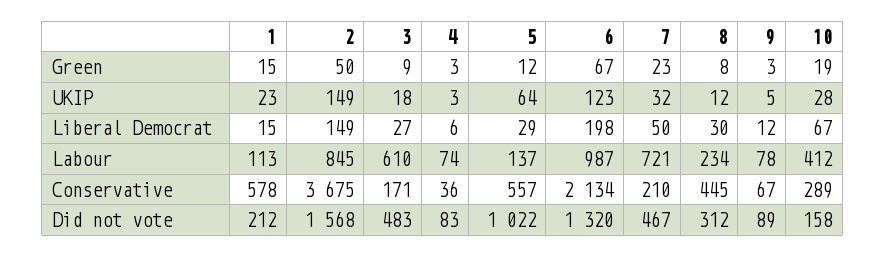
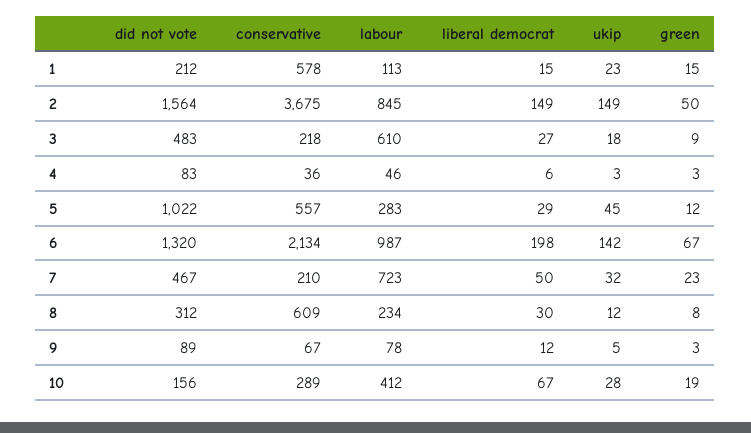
  {
    "1": {
      "Green": 15,
      "UKIP": 23,
      "Liberal Democrat": 15,
      "Labour": 113,
      "Conservative": 578,
      "Did not vote": 212
    },
    "2": {
      "Green": 50,
      "UKIP": 149,
      "Liberal Democrat": 149,
      "Labour": 845,
      "Conservative": 3675,
-     "Did not vote": 1568
+     "Did not vote": 1564
    },
    "3": {
      "Green": 9,
      "UKIP": 18,
      "Liberal Democrat": 27,
      "Labour": 610,
-     "Conservative": 171,
+     "Conservative": 218,
      "Did not vote": 483
    },
    "4": {
      "Green": 3,
      "UKIP": 3,
      "Liberal Democrat": 6,
-     "Labour": 74,
+     "Labour": 46,
      "Conservative": 36,
      "Did not vote": 83
    },
    "5": {
      "Green": 12,
-     "UKIP": 64,
+     "UKIP": 45,
      "Liberal Democrat": 29,
-     "Labour": 137,
+     "Labour": 283,
      "Conservative": 557,
      "Did not vote": 1022
    },
    "6": {
      "Green": 67,
-     "UKIP": 123,
+     "UKIP": 142,
      "Liberal Democrat": 198,
      "Labour": 987,
      "Conservative": 2134,
      "Did not vote": 1320
    },
    "7": {
      "Green": 23,
      "UKIP": 32,
      "Liberal Democrat": 50,
-     "Labour": 721,
+     "Labour": 723,
      "Conservative": 210,
      "Did not vote": 467
    },
    "8": {
      "Green": 8,
      "UKIP": 12,
      "Liberal Democrat": 30,
      "Labour": 234,
-     "Conservative": 445,
+     "Conservative": 609,
      "Did not vote": 312
    },
    "9": {
      "Green": 3,
      "UKIP": 5,
      "Liberal Democrat": 12,
      "Labour": 78,
      "Conservative": 67,
      "Did not vote": 89
    },
    "10": {
      "Green": 19,
      "UKIP": 28,
      "Liberal Democrat": 67,
      "Labour": 412,
      "Conservative": 289,
-     "Did not vote": 158
+     "Did not vote": 156
    }
  }

